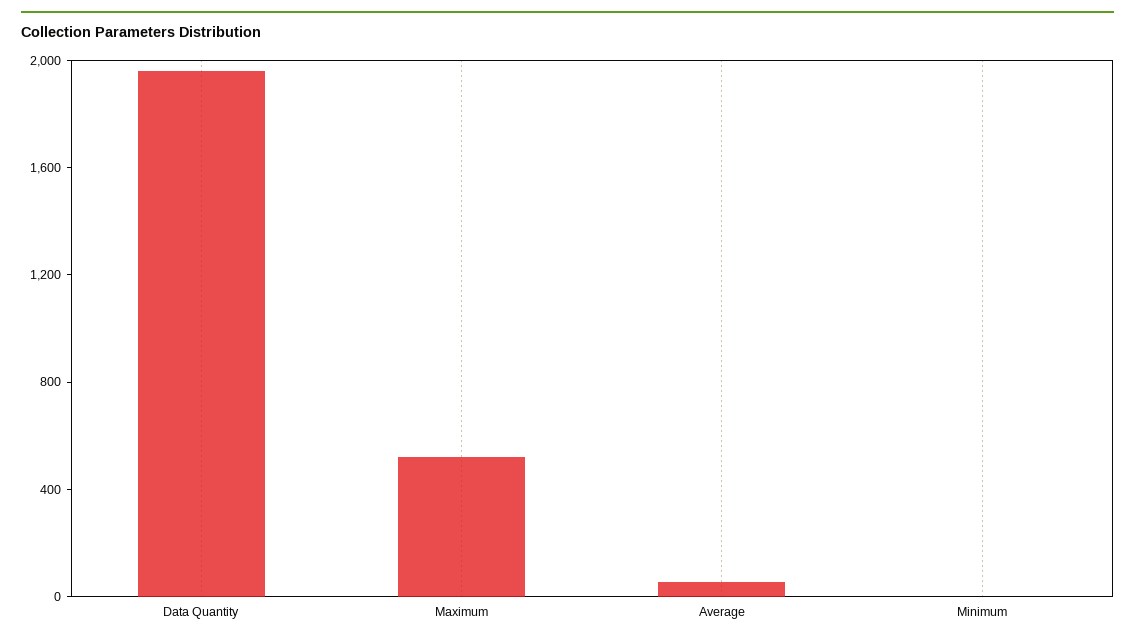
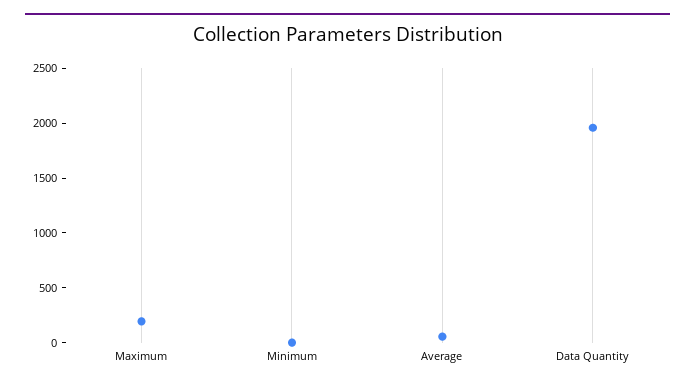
  {
    "Data Quantity": 2000,
-   "Maximum": 500,
+   "Maximum": 200,
    "Average": 100,
    "Minimum": 0
  }

